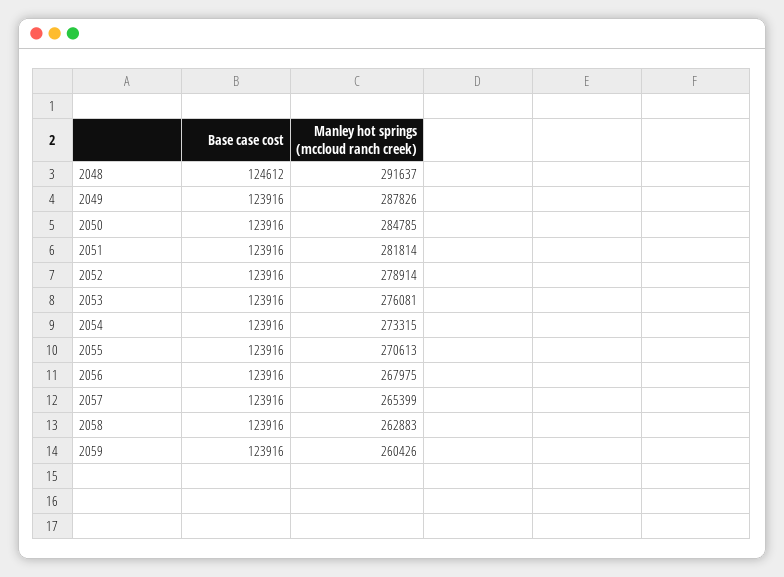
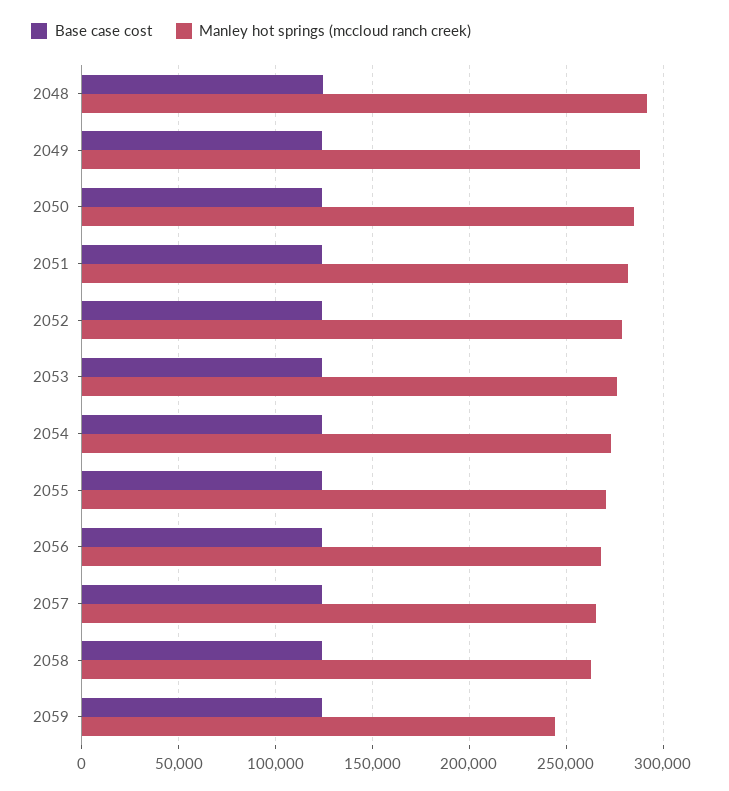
  {
    "Base case cost": {
      "2048": 124612,
      "2049": 123916,
      "2050": 123916,
      "2051": 123916,
      "2052": 123916,
      "2053": 123916,
      "2054": 123916,
      "2055": 123916,
      "2056": 123916,
      "2057": 123916,
      "2058": 123916,
      "2059": 123916
    },
    "Manley hot springs (mccloud ranch creek)": {
      "2048": 291637,
      "2049": 287826,
      "2050": 284785,
      "2051": 281814,
      "2052": 278914,
      "2053": 276081,
      "2054": 273315,
      "2055": 270613,
      "2056": 267975,
      "2057": 265399,
      "2058": 262883,
-     "2059": 260426
+     "2059": 245000
    }
  }

